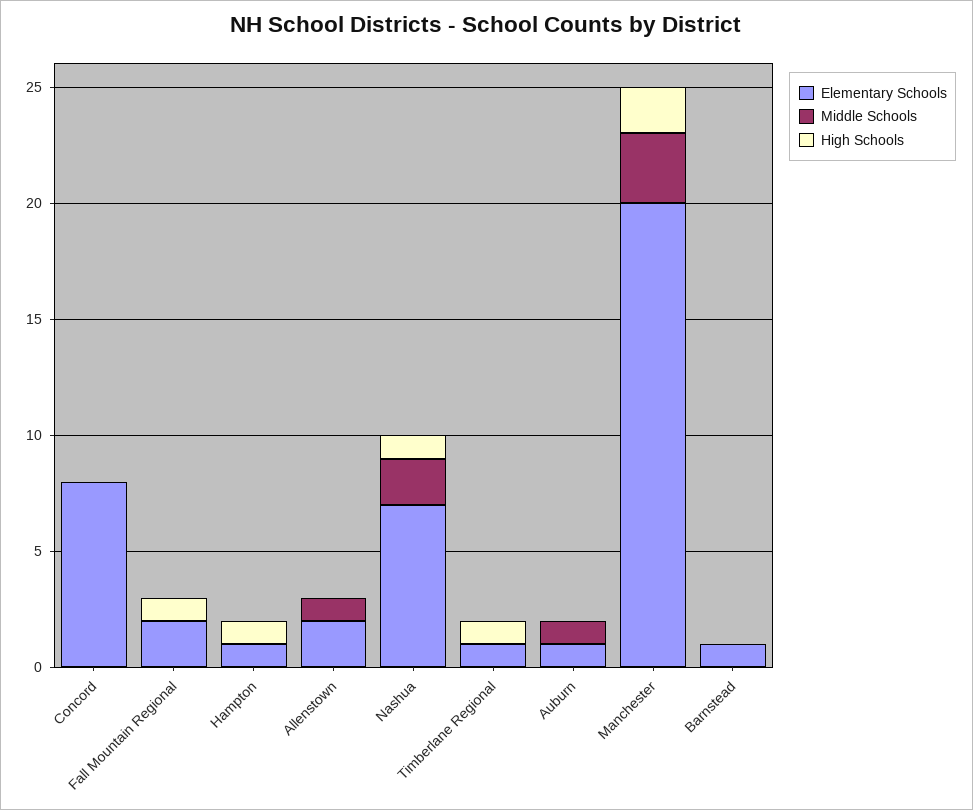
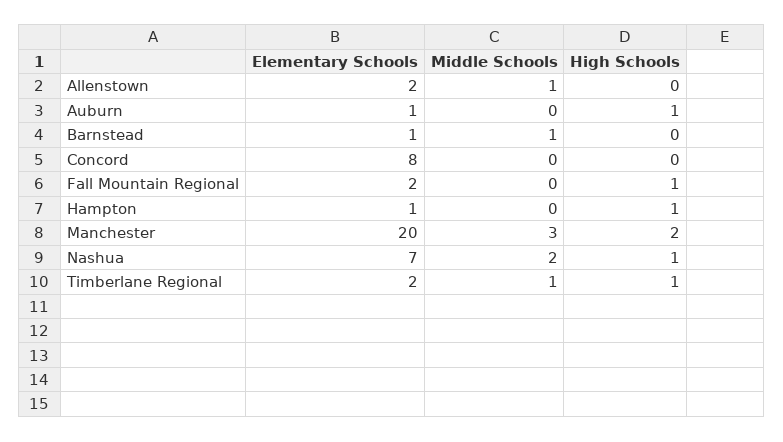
  {
    "Elementary Schools": {
      "Concord": 8,
      "Fall Mountain Regional": 2,
      "Hampton": 1,
      "Allenstown": 2,
      "Nashua": 7,
-     "Timberlane Regional": 1,
+     "Timberlane Regional": 2,
      "Auburn": 1,
      "Manchester": 20,
      "Barnstead": 1
    },
    "Middle Schools": {
      "Concord": 0,
      "Fall Mountain Regional": 0,
      "Hampton": 0,
      "Allenstown": 1,
      "Nashua": 2,
-     "Timberlane Regional": 0,
+     "Timberlane Regional": 1,
-     "Auburn": 1,
+     "Auburn": 0,
      "Manchester": 3,
-     "Barnstead": 0
+     "Barnstead": 1
    },
    "High Schools": {
      "Concord": 0,
      "Fall Mountain Regional": 1,
      "Hampton": 1,
      "Allenstown": 0,
      "Nashua": 1,
      "Timberlane Regional": 1,
-     "Auburn": 0,
+     "Auburn": 1,
      "Manchester": 2,
      "Barnstead": 0
    }
  }

